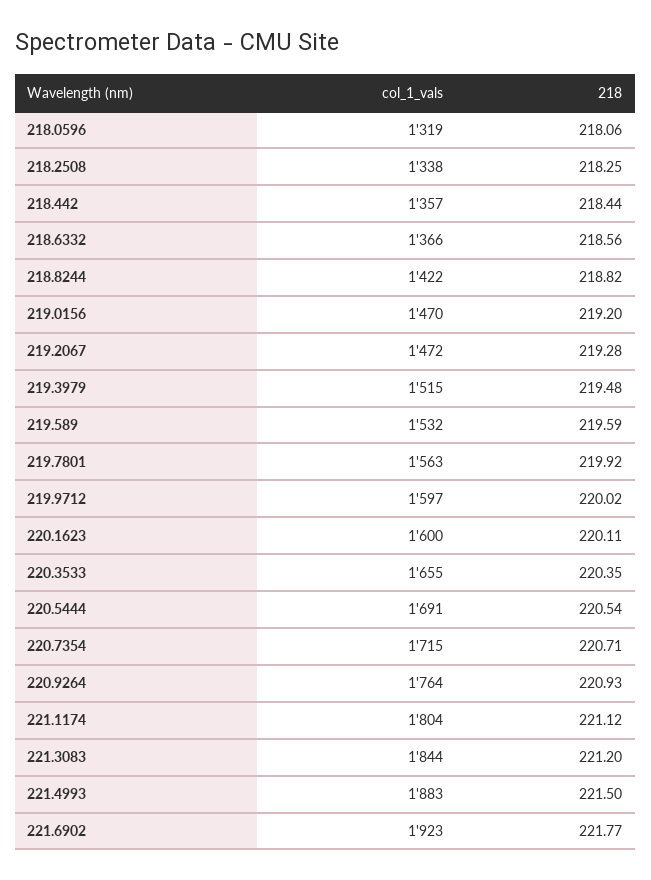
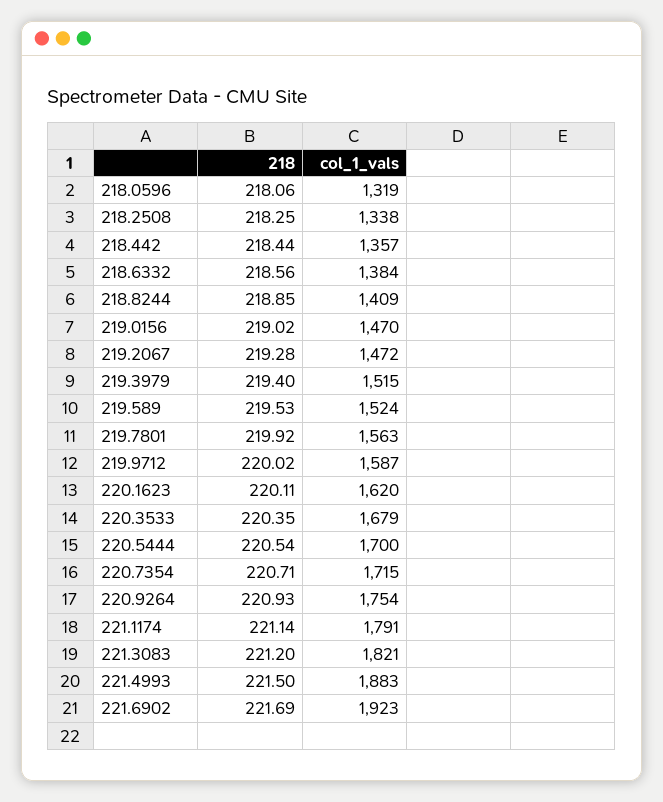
  {
    "col_1_vals": {
      "218.0596": 1319,
      "218.2508": 1338,
      "218.442": 1357,
-     "218.6332": 1366,
+     "218.6332": 1384,
-     "218.8244": 1422,
+     "218.8244": 1409,
      "219.0156": 1470,
      "219.2067": 1472,
      "219.3979": 1515,
-     "219.589": 1532,
+     "219.589": 1524,
      "219.7801": 1563,
-     "219.9712": 1597,
+     "219.9712": 1587,
-     "220.1623": 1600,
+     "220.1623": 1620,
-     "220.3533": 1655,
+     "220.3533": 1679,
-     "220.5444": 1691,
+     "220.5444": 1700,
      "220.7354": 1715,
-     "220.9264": 1764,
+     "220.9264": 1754,
-     "221.1174": 1804,
+     "221.1174": 1791,
-     "221.3083": 1844,
+     "221.3083": 1821,
      "221.4993": 1883,
      "221.6902": 1923
    },
    "218": {
      "218.0596": 218.06,
      "218.2508": 218.25,
      "218.442": 218.44,
      "218.6332": 218.56,
-     "218.8244": 218.82,
+     "218.8244": 218.85,
-     "219.0156": 219.2,
+     "219.0156": 219.02,
      "219.2067": 219.28,
-     "219.3979": 219.48,
+     "219.3979": 219.4,
-     "219.589": 219.59,
+     "219.589": 219.53,
      "219.7801": 219.92,
      "219.9712": 220.02,
      "220.1623": 220.11,
      "220.3533": 220.35,
      "220.5444": 220.54,
      "220.7354": 220.71,
      "220.9264": 220.93,
-     "221.1174": 221.12,
+     "221.1174": 221.14,
      "221.3083": 221.2,
      "221.4993": 221.5,
-     "221.6902": 221.77
+     "221.6902": 221.69
    }
  }

